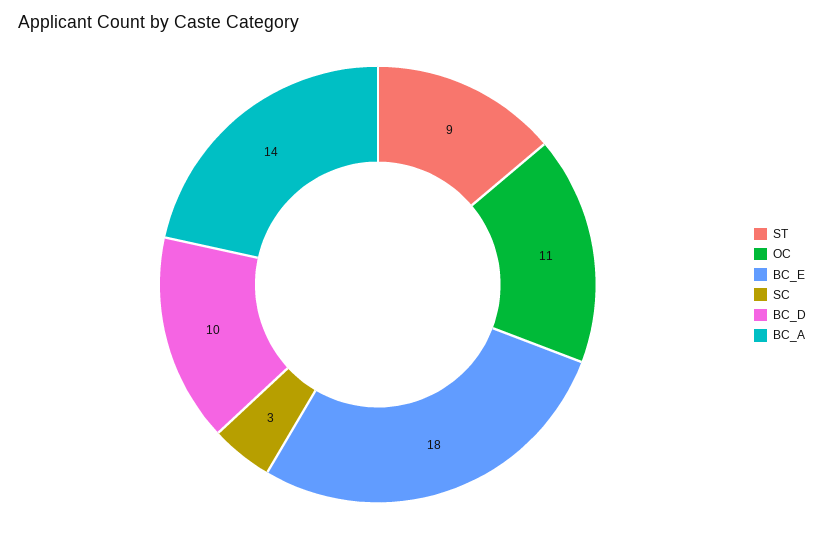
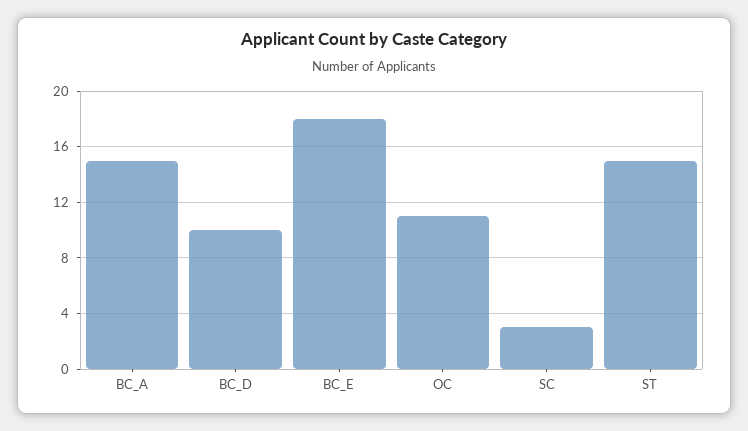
  {
-   "ST": 9,
+   "ST": 15,
    "OC": 11,
    "BC_E": 18,
    "SC": 3,
    "BC_D": 10,
-   "BC_A": 14
+   "BC_A": 15
  }

